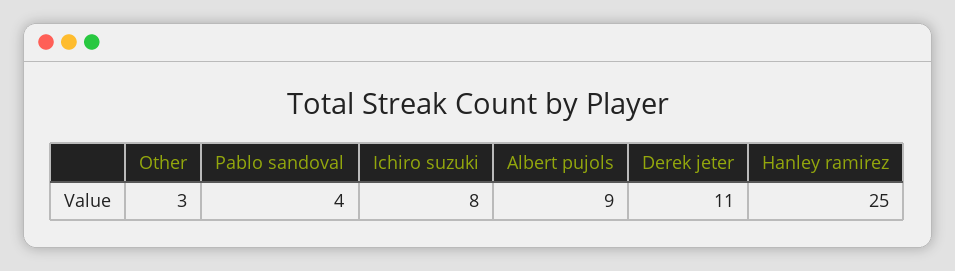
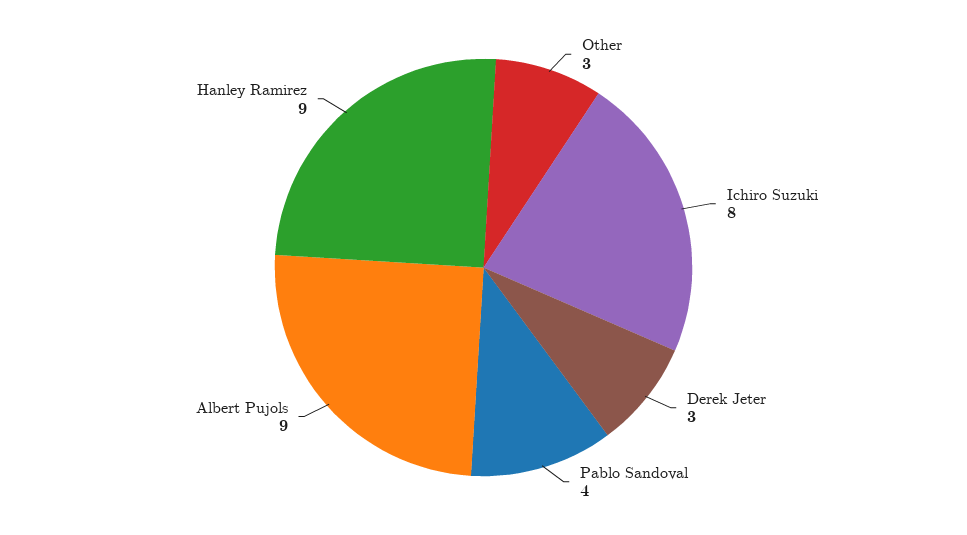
  {
    "Other": 3,
    "Pablo sandoval": 4,
    "Ichiro suzuki": 8,
    "Albert pujols": 9,
-   "Derek jeter": 11,
+   "Derek jeter": 3,
-   "Hanley ramirez": 25
+   "Hanley ramirez": 9
  }

